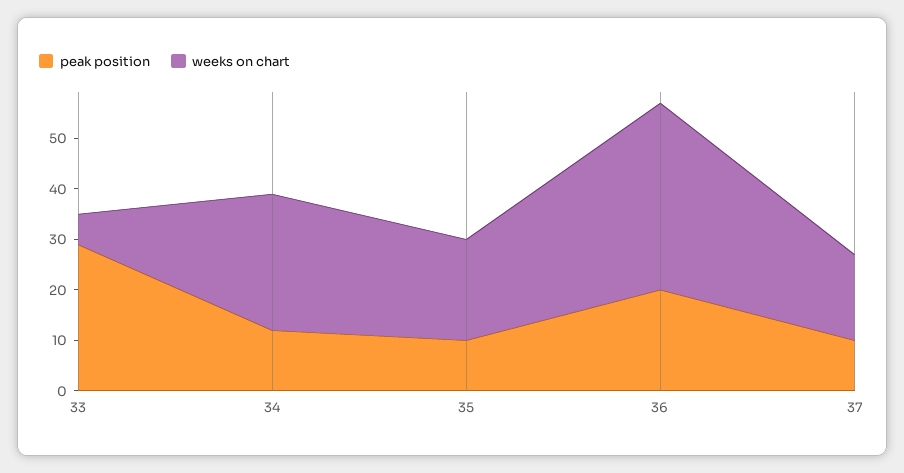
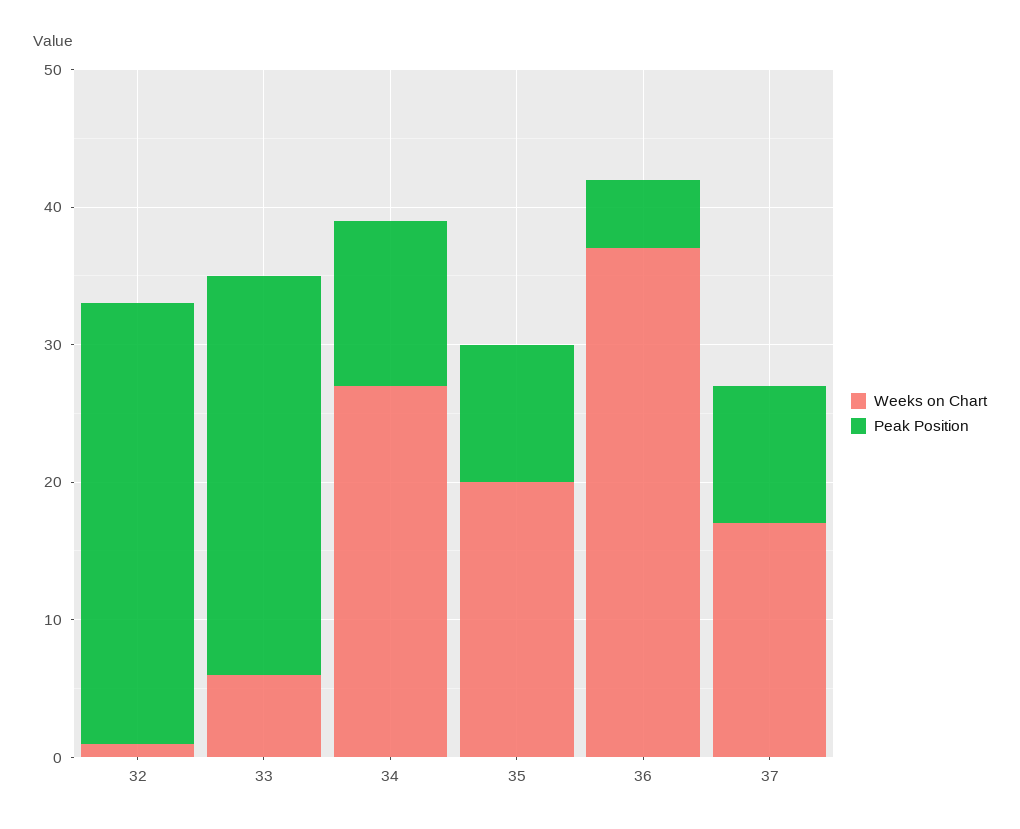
  {
    "peak position": {
      "33": 29,
      "34": 12,
      "35": 10,
-     "36": 20,
+     "36": 5,
-     "37": 10
+     "37": 10,
+     "32": 32
    },
    "weeks on chart": {
      "33": 6,
      "34": 27,
      "35": 20,
      "36": 37,
-     "37": 17
+     "37": 17,
+     "32": 1
    }
  }

